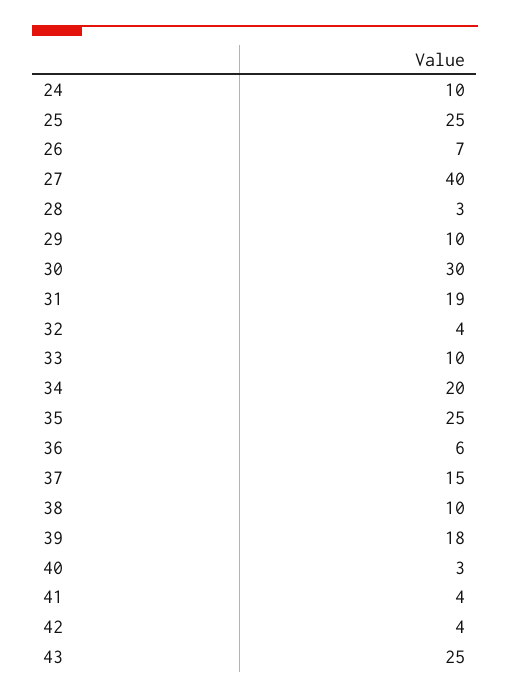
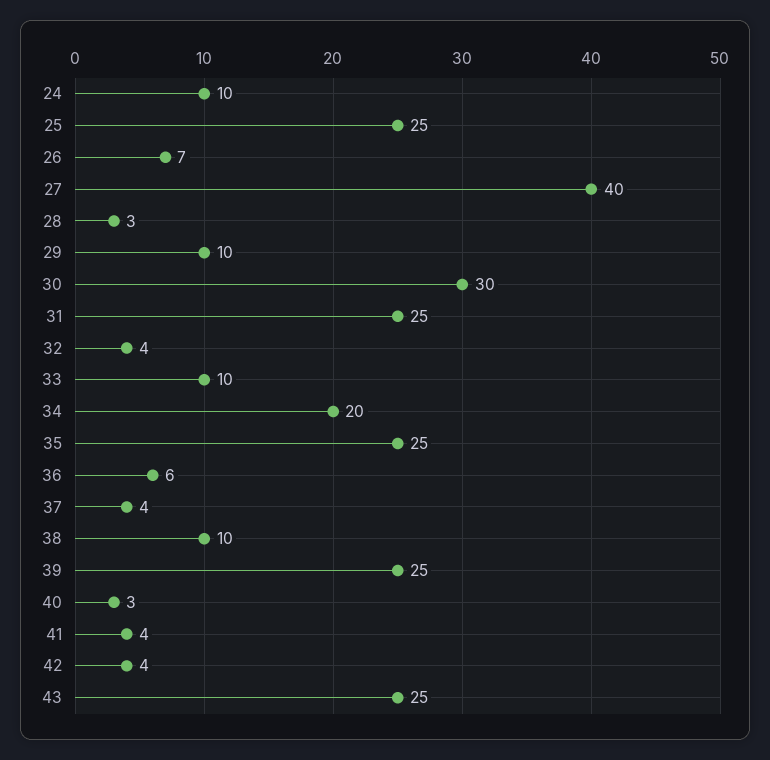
  {
    "24": 10,
    "25": 25,
    "26": 7,
    "27": 40,
    "28": 3,
    "29": 10,
    "30": 30,
-   "31": 19,
+   "31": 25,
    "32": 4,
    "33": 10,
    "34": 20,
    "35": 25,
    "36": 6,
-   "37": 15,
+   "37": 4,
    "38": 10,
-   "39": 18,
+   "39": 25,
    "40": 3,
    "41": 4,
    "42": 4,
    "43": 25
  }

